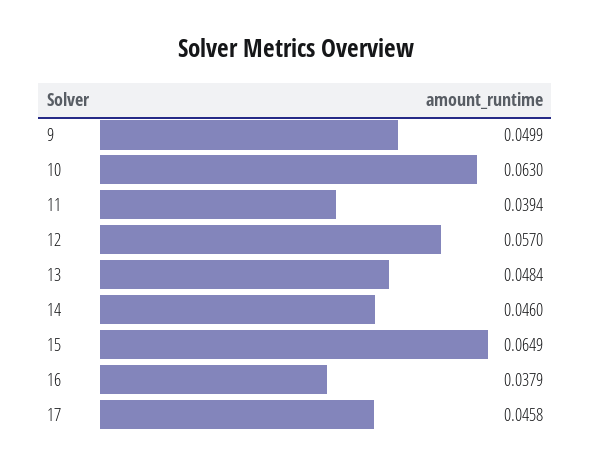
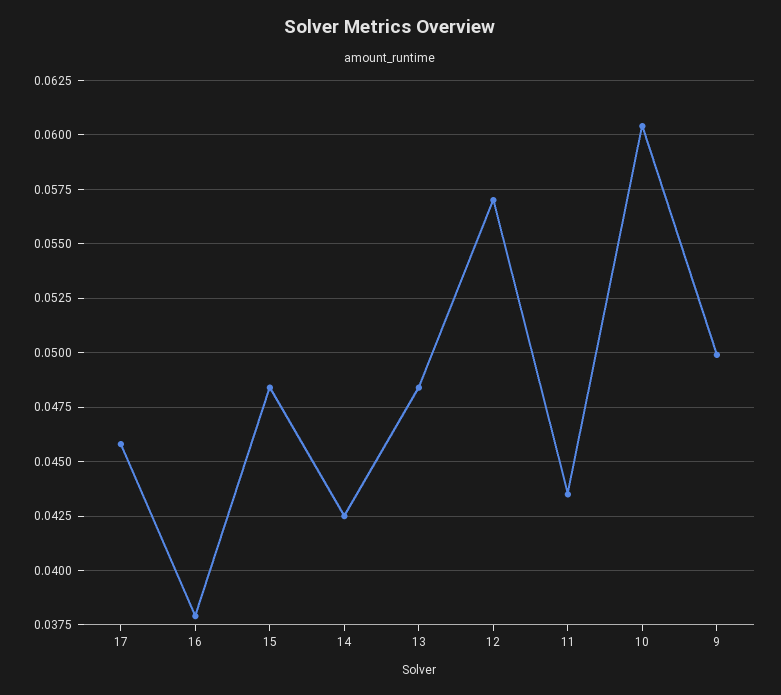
  {
    "9": 0.0499,
-   "10": 0.063,
+   "10": 0.0605,
-   "11": 0.0394,
+   "11": 0.0435,
    "12": 0.057,
    "13": 0.0484,
-   "14": 0.046,
+   "14": 0.0425,
-   "15": 0.0649,
+   "15": 0.0485,
    "16": 0.0379,
    "17": 0.0458
  }

